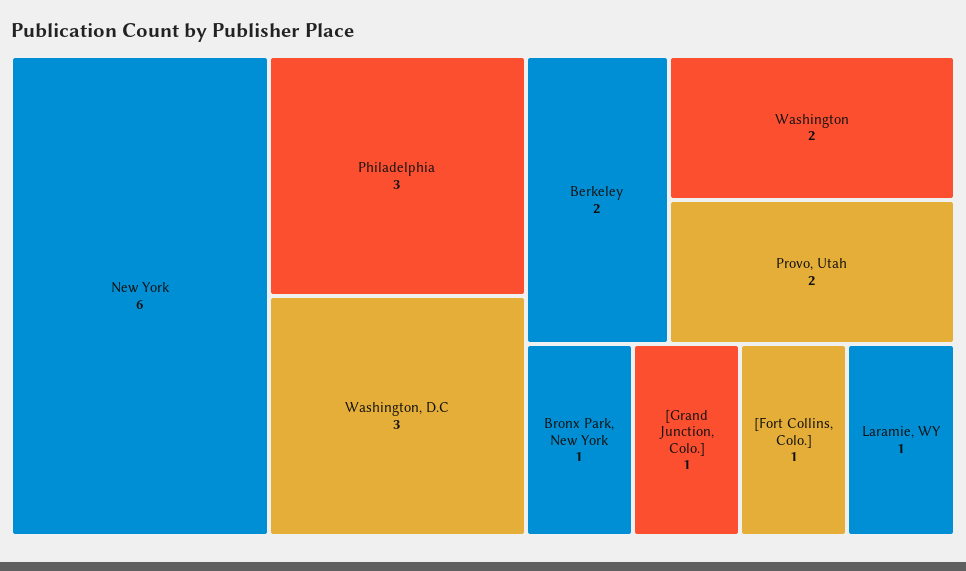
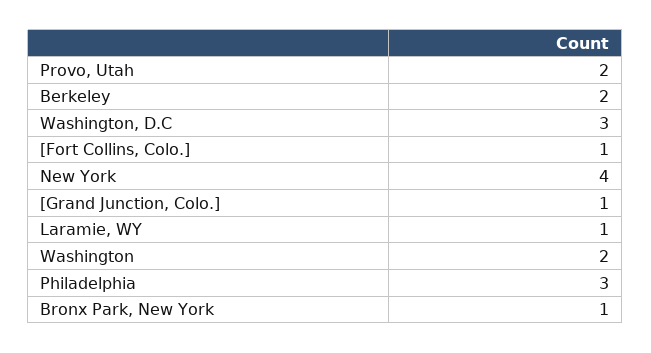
  {
-   "New York": 6,
+   "New York": 4,
    "Philadelphia": 3,
    "Washington, D.C": 3,
    "Berkeley": 2,
    "Washington": 2,
    "Provo, Utah": 2,
    "Bronx Park, New York": 1,
    "[Grand Junction, Colo.]": 1,
    "[Fort Collins, Colo.]": 1,
    "Laramie, WY": 1
  }

